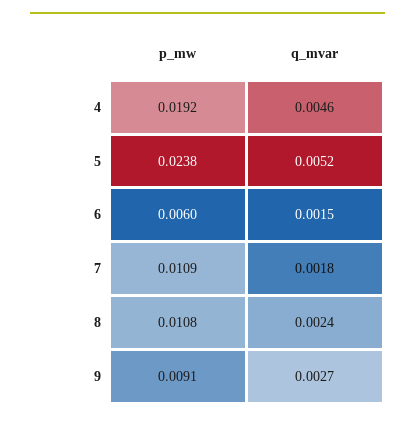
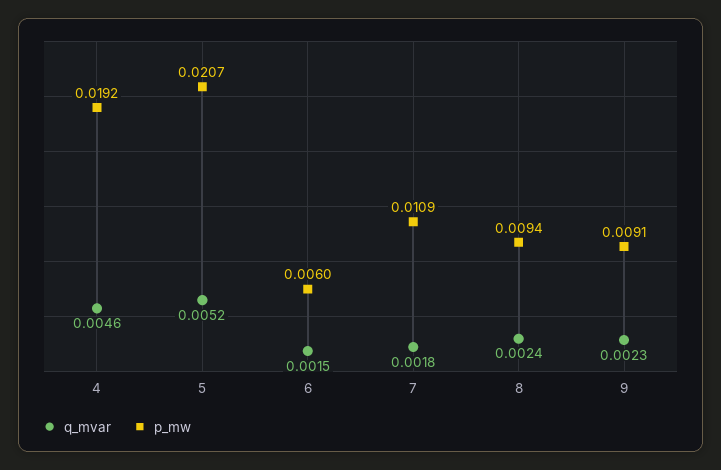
  {
    "p_mw": {
      "4": 0.0192,
-     "5": 0.0238,
+     "5": 0.0207,
      "6": 0.006,
      "7": 0.0109,
-     "8": 0.0108,
+     "8": 0.0094,
      "9": 0.0091
    },
    "q_mvar": {
      "4": 0.0046,
      "5": 0.0052,
      "6": 0.0015,
      "7": 0.0018,
      "8": 0.0024,
-     "9": 0.0027
+     "9": 0.0023
    }
  }

